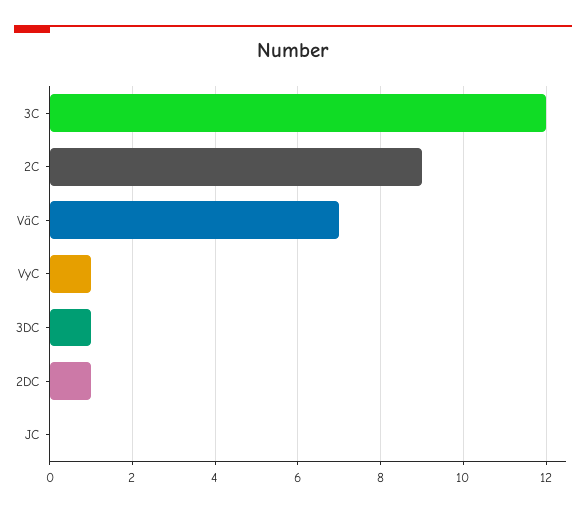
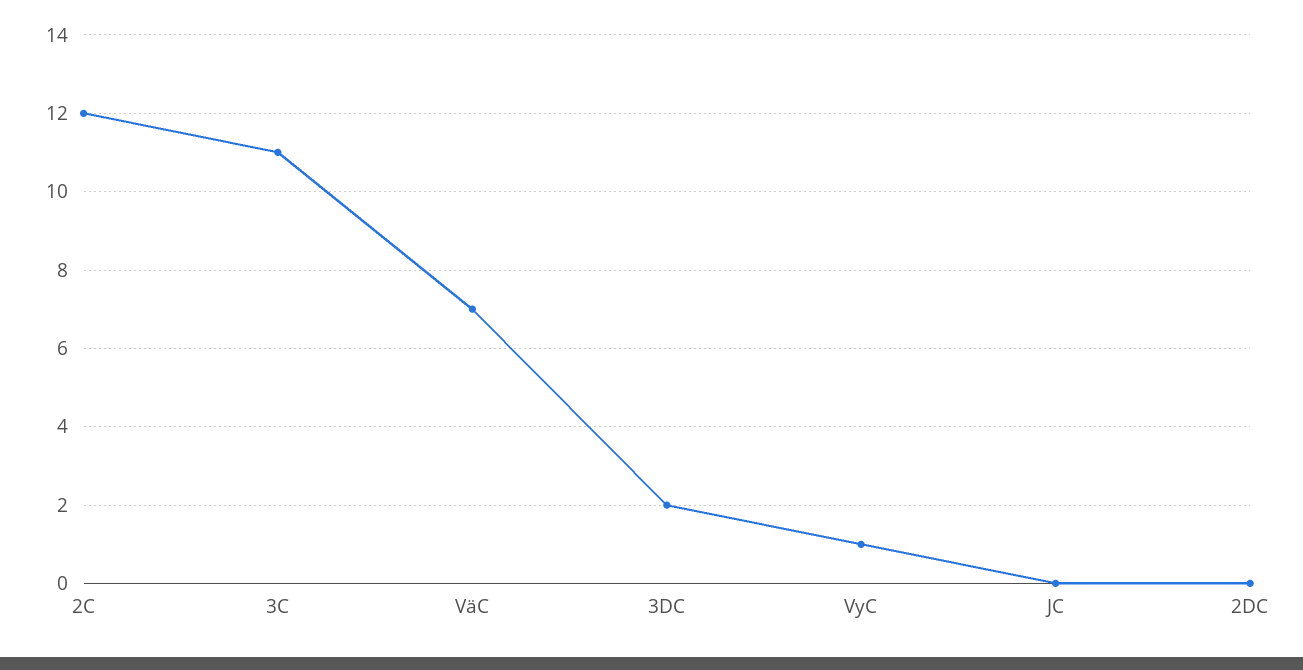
  {
-   "3C": 12,
+   "3C": 11,
-   "2C": 9,
+   "2C": 12,
    "VäC": 7,
    "VyC": 1,
-   "3DC": 1,
+   "3DC": 2,
-   "2DC": 1,
+   "2DC": 0,
    "JC": 0
  }

